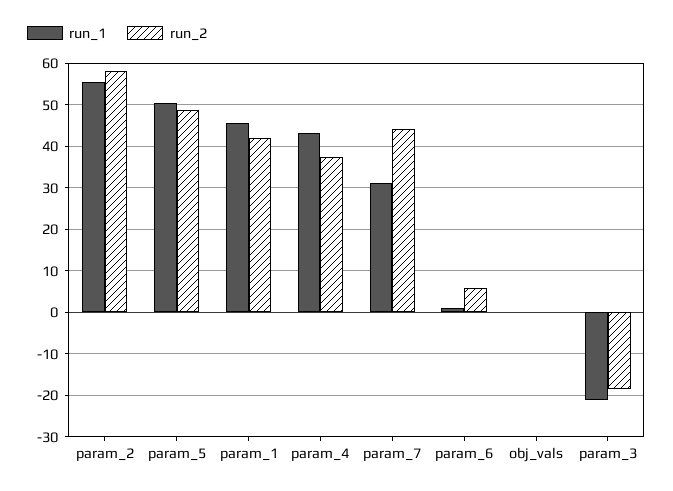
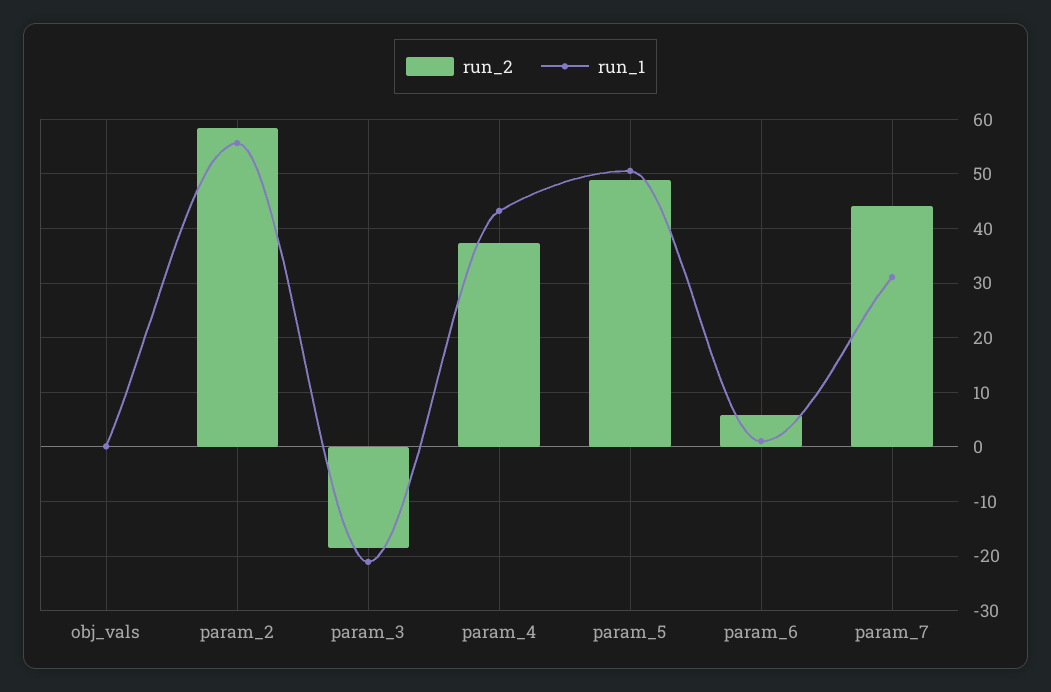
  {
    "run_1": {
      "param_2": 56,
      "param_5": 50,
-     "param_1": 46,
      "param_4": 44,
      "param_7": 32,
      "param_6": 2,
      "obj_vals": 0,
      "param_3": -22
    },
    "run_2": {
      "param_2": 58,
      "param_5": 48,
-     "param_1": 42,
      "param_4": 38,
      "param_7": 44,
      "param_6": 6,
      "obj_vals": 0,
      "param_3": -18
    }
  }

